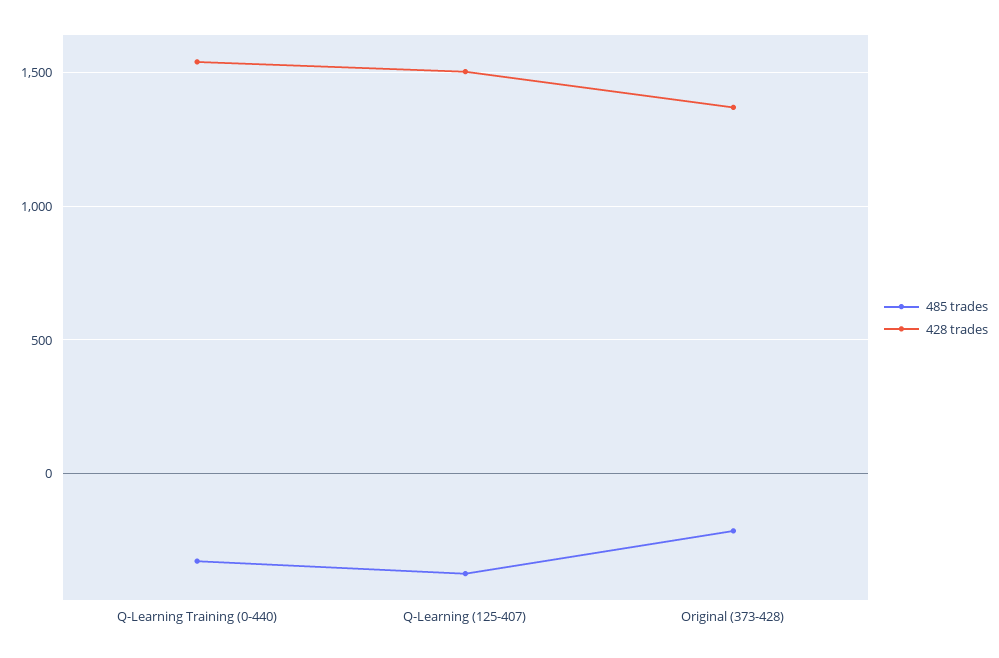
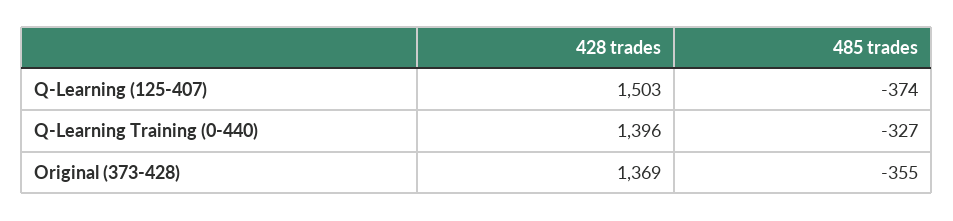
  {
    "485 trades": {
      "Q-Learning Training (0-440)": -327,
      "Q-Learning (125-407)": -374,
-     "Original (373-428)": -200
+     "Original (373-428)": -355
    },
    "428 trades": {
-     "Q-Learning Training (0-440)": 1550,
+     "Q-Learning Training (0-440)": 1396,
      "Q-Learning (125-407)": 1503,
      "Original (373-428)": 1369
    }
  }

